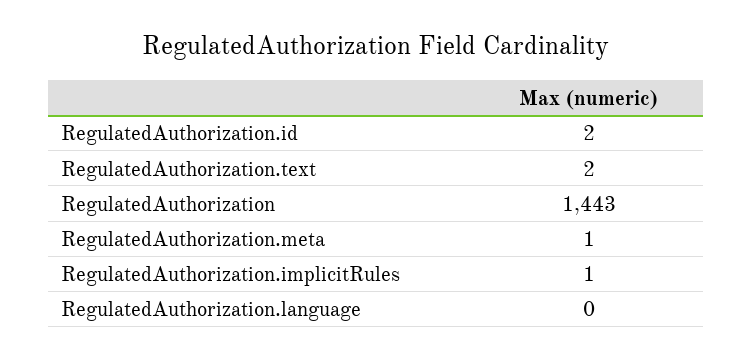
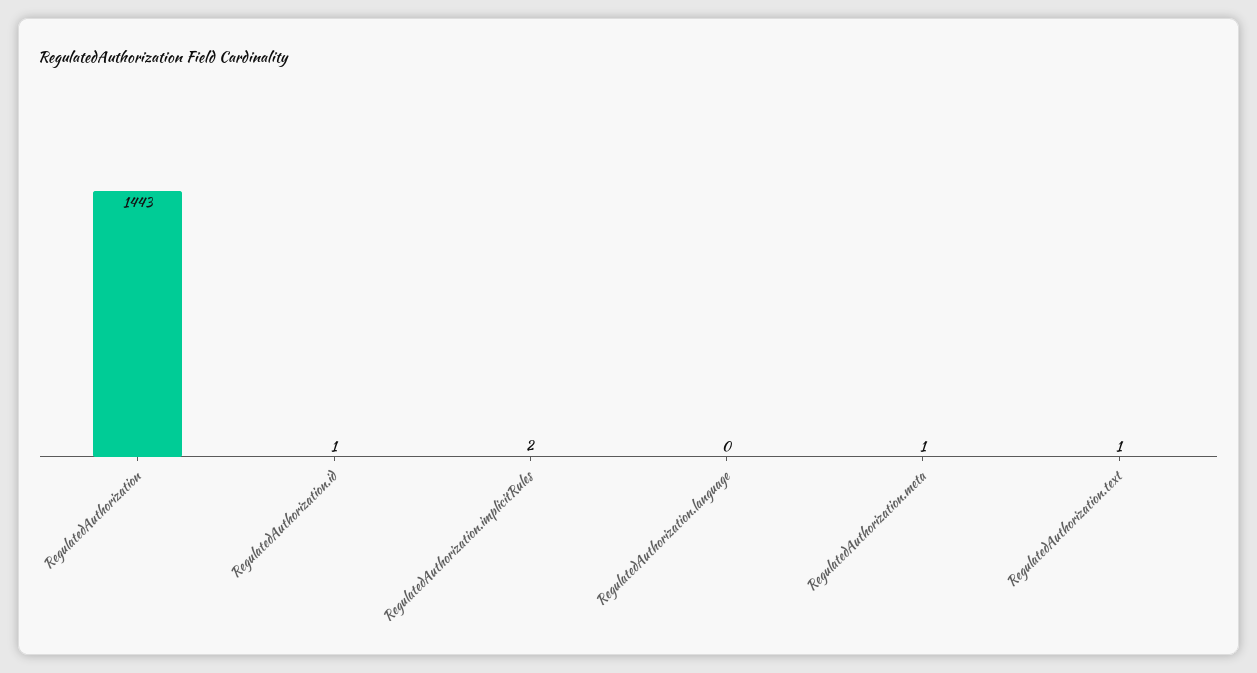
  {
-   "RegulatedAuthorization.id": 2,
+   "RegulatedAuthorization.id": 1,
-   "RegulatedAuthorization.text": 2,
+   "RegulatedAuthorization.text": 1,
    "RegulatedAuthorization": 1443,
    "RegulatedAuthorization.meta": 1,
-   "RegulatedAuthorization.implicitRules": 1,
+   "RegulatedAuthorization.implicitRules": 2,
    "RegulatedAuthorization.language": 0
  }

